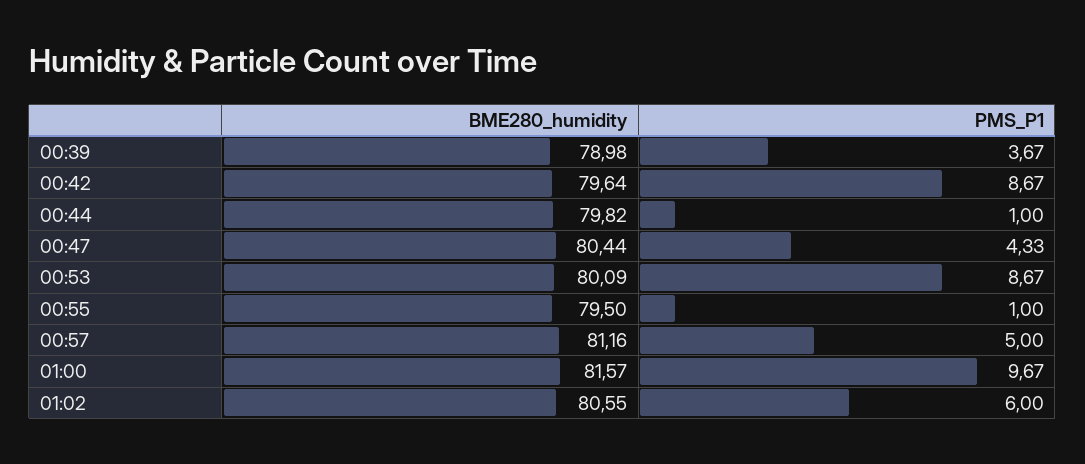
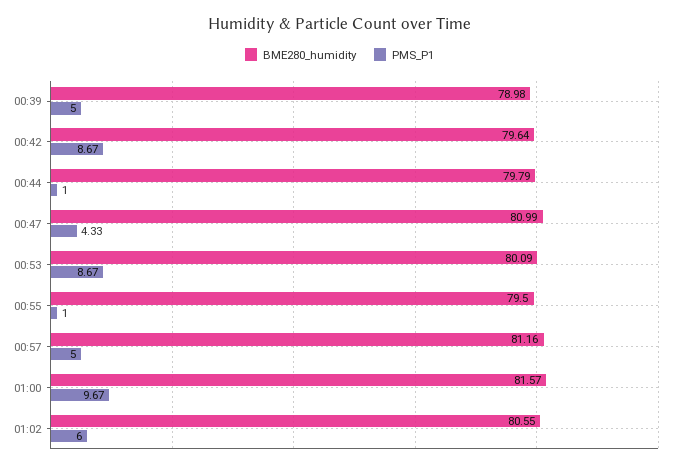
  {
    "BME280_humidity": {
      "00:39": 78.98,
      "00:42": 79.64,
-     "00:44": 79.82,
+     "00:44": 79.79,
-     "00:47": 80.44,
+     "00:47": 80.99,
      "00:53": 80.09,
      "00:55": 79.5,
      "00:57": 81.16,
      "01:00": 81.57,
      "01:02": 80.55
    },
    "PMS_P1": {
-     "00:39": 3.67,
+     "00:39": 5,
      "00:42": 8.67,
      "00:44": 1,
      "00:47": 4.33,
      "00:53": 8.67,
      "00:55": 1,
      "00:57": 5,
      "01:00": 9.67,
      "01:02": 6
    }
  }

